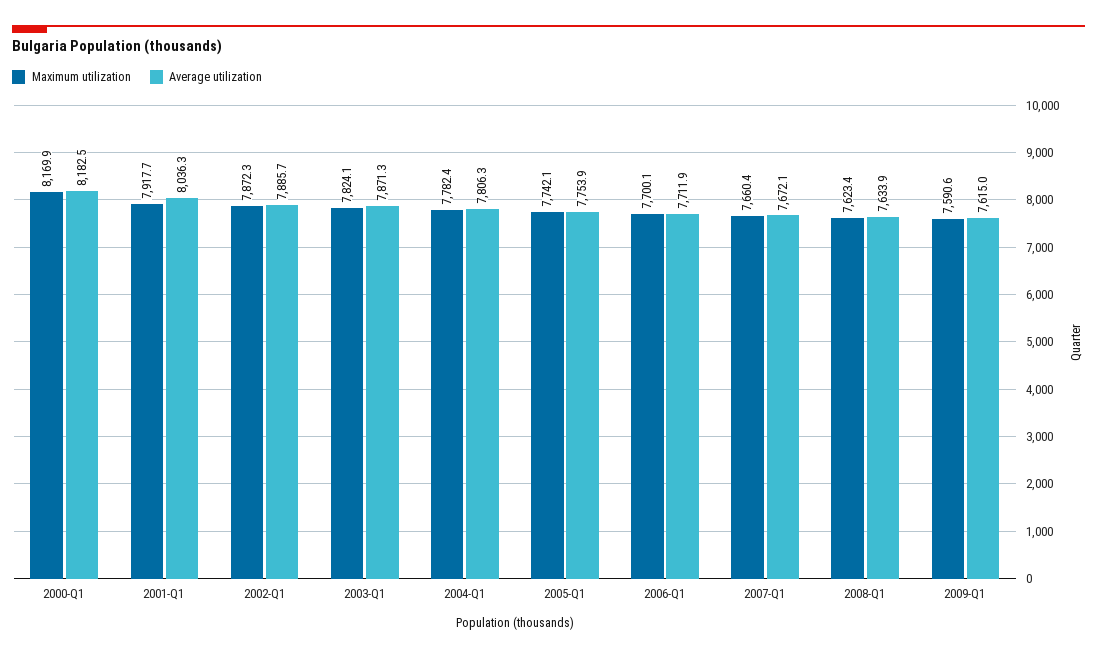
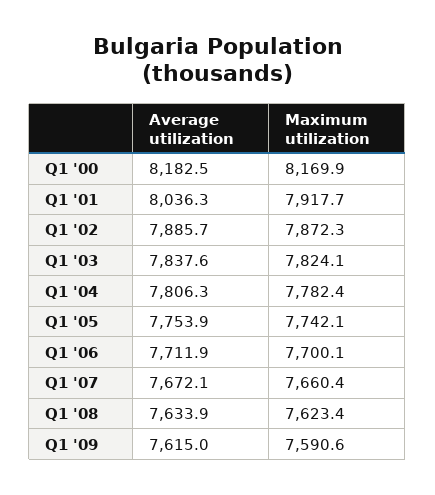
  {
    "Maximum utilization": {
      "2000-Q1": 8169.9,
      "2001-Q1": 7917.7,
      "2002-Q1": 7872.3,
      "2003-Q1": 7824.1,
      "2004-Q1": 7782.4,
      "2005-Q1": 7742.1,
      "2006-Q1": 7700.1,
      "2007-Q1": 7660.4,
      "2008-Q1": 7623.4,
      "2009-Q1": 7590.6
    },
    "Average utilization": {
      "2000-Q1": 8182.5,
      "2001-Q1": 8036.3,
      "2002-Q1": 7885.7,
-     "2003-Q1": 7871.3,
+     "2003-Q1": 7837.6,
      "2004-Q1": 7806.3,
      "2005-Q1": 7753.9,
      "2006-Q1": 7711.9,
      "2007-Q1": 7672.1,
      "2008-Q1": 7633.9,
      "2009-Q1": 7615
    }
  }

